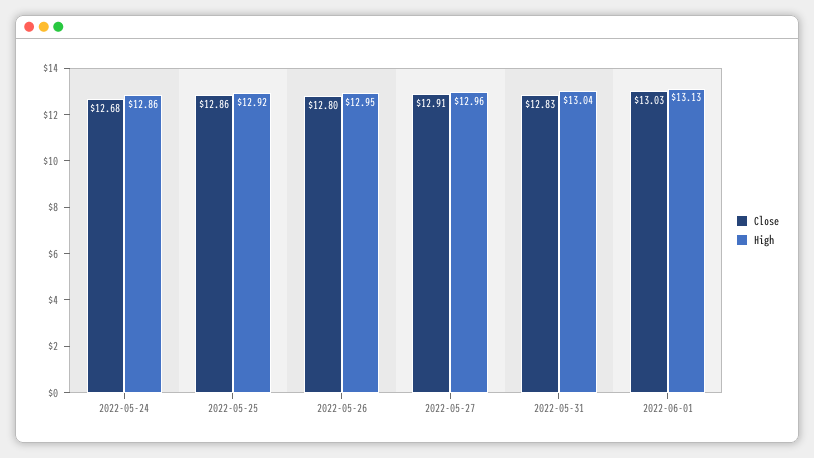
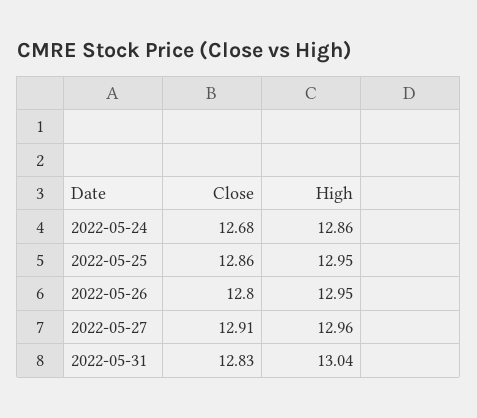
  {
    "Close": {
      "2022-05-24": 12.68,
      "2022-05-25": 12.86,
      "2022-05-26": 12.8,
      "2022-05-27": 12.91,
-     "2022-05-31": 12.83,
+     "2022-05-31": 12.83
-     "2022-06-01": 13.03
    },
    "High": {
      "2022-05-24": 12.86,
-     "2022-05-25": 12.92,
+     "2022-05-25": 12.95,
      "2022-05-26": 12.95,
      "2022-05-27": 12.96,
-     "2022-05-31": 13.04,
+     "2022-05-31": 13.04
-     "2022-06-01": 13.13
    }
  }

